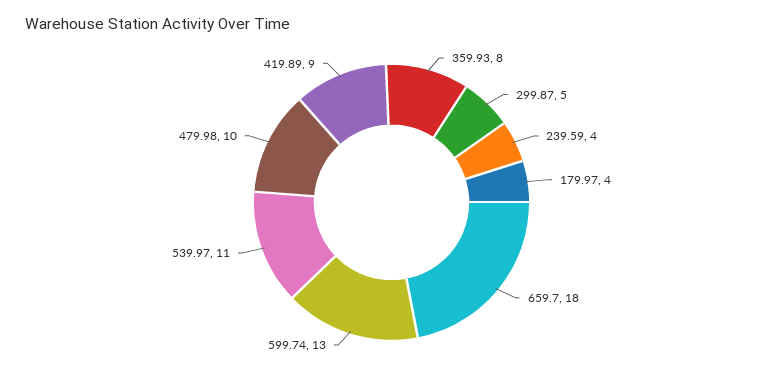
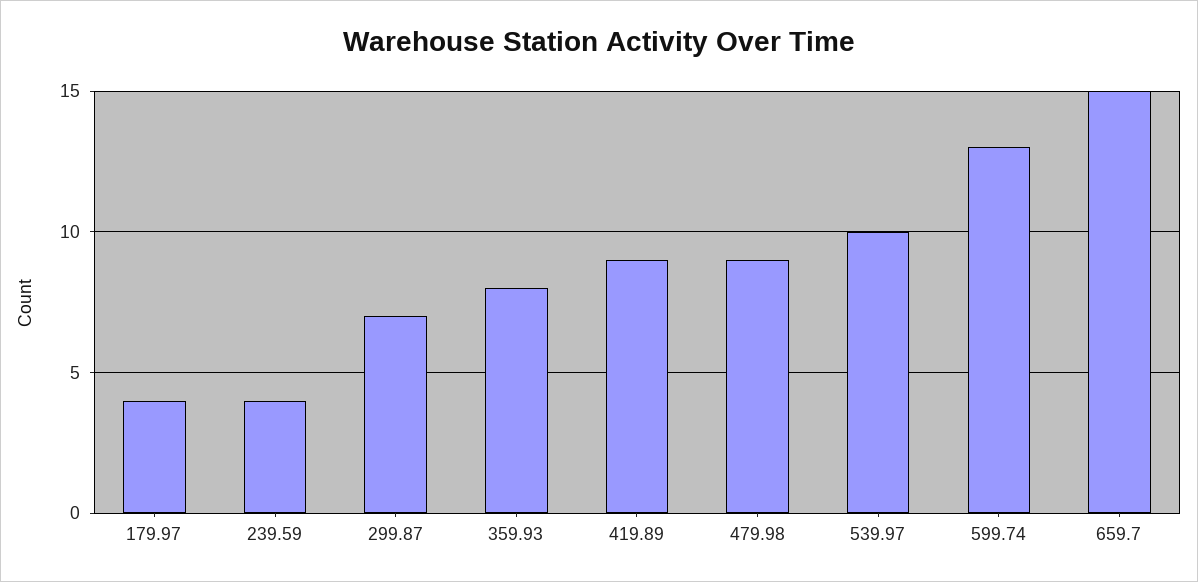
  {
    "359.93": 8,
-   "299.87": 5,
+   "299.87": 7,
    "239.59": 4,
    "179.97": 4,
-   "659.7": 18,
+   "659.7": 15,
    "599.74": 13,
-   "539.97": 11,
+   "539.97": 10,
-   "479.98": 10,
+   "479.98": 9,
    "419.89": 9
  }

